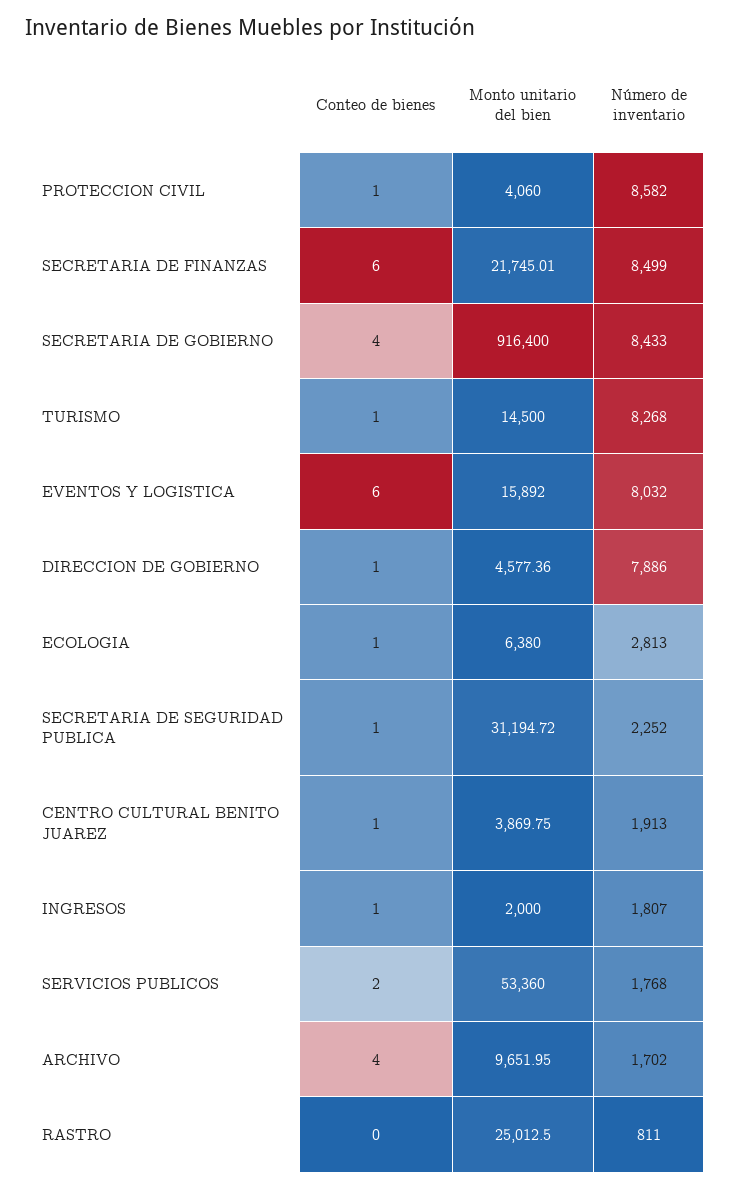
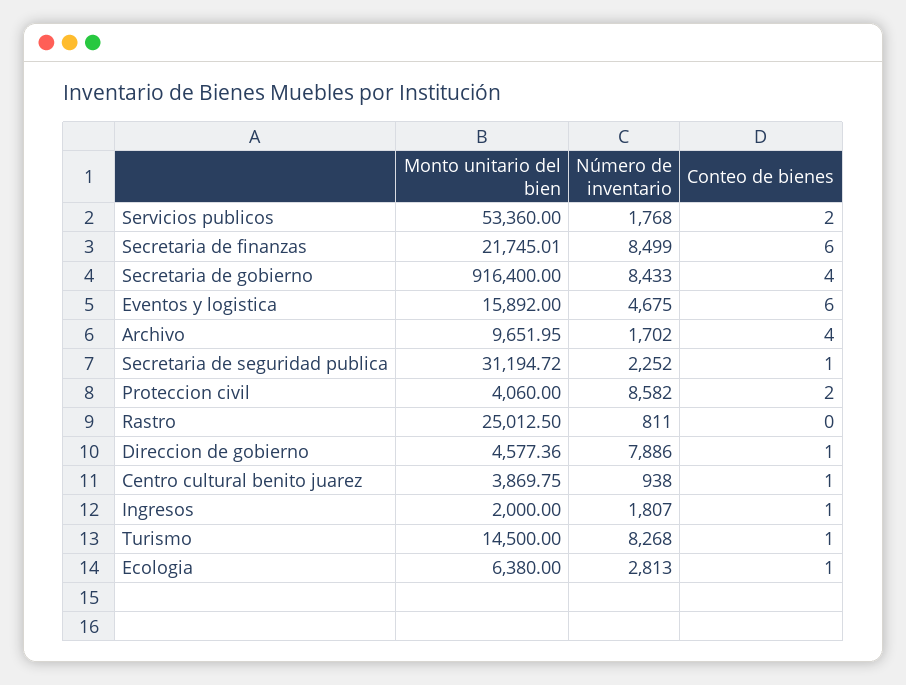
  {
    "Conteo de bienes": {
-     "PROTECCION CIVIL": 1,
+     "PROTECCION CIVIL": 2,
      "SECRETARIA DE FINANZAS": 6,
      "SECRETARIA DE GOBIERNO": 4,
      "TURISMO": 1,
      "EVENTOS Y LOGISTICA": 6,
      "DIRECCION DE GOBIERNO": 1,
      "ECOLOGIA": 1,
      "SECRETARIA DE SEGURIDAD PUBLICA": 1,
      "CENTRO CULTURAL BENITO JUAREZ": 1,
      "INGRESOS": 1,
      "SERVICIOS PUBLICOS": 2,
      "ARCHIVO": 4,
      "RASTRO": 0
    },
    "Monto unitario del bien": {
      "PROTECCION CIVIL": 4060,
      "SECRETARIA DE FINANZAS": 21745.01,
      "SECRETARIA DE GOBIERNO": 916400,
      "TURISMO": 14500,
      "EVENTOS Y LOGISTICA": 15892,
      "DIRECCION DE GOBIERNO": 4577.36,
      "ECOLOGIA": 6380,
      "SECRETARIA DE SEGURIDAD PUBLICA": 31194.72,
      "CENTRO CULTURAL BENITO JUAREZ": 3869.75,
      "INGRESOS": 2000,
      "SERVICIOS PUBLICOS": 53360,
      "ARCHIVO": 9651.95,
      "RASTRO": 25012.5
    },
    "Número de inventario": {
      "PROTECCION CIVIL": 8582,
      "SECRETARIA DE FINANZAS": 8499,
      "SECRETARIA DE GOBIERNO": 8433,
      "TURISMO": 8268,
-     "EVENTOS Y LOGISTICA": 8032,
+     "EVENTOS Y LOGISTICA": 4675,
      "DIRECCION DE GOBIERNO": 7886,
      "ECOLOGIA": 2813,
      "SECRETARIA DE SEGURIDAD PUBLICA": 2252,
-     "CENTRO CULTURAL BENITO JUAREZ": 1913,
+     "CENTRO CULTURAL BENITO JUAREZ": 938,
      "INGRESOS": 1807,
      "SERVICIOS PUBLICOS": 1768,
      "ARCHIVO": 1702,
      "RASTRO": 811
    }
  }

